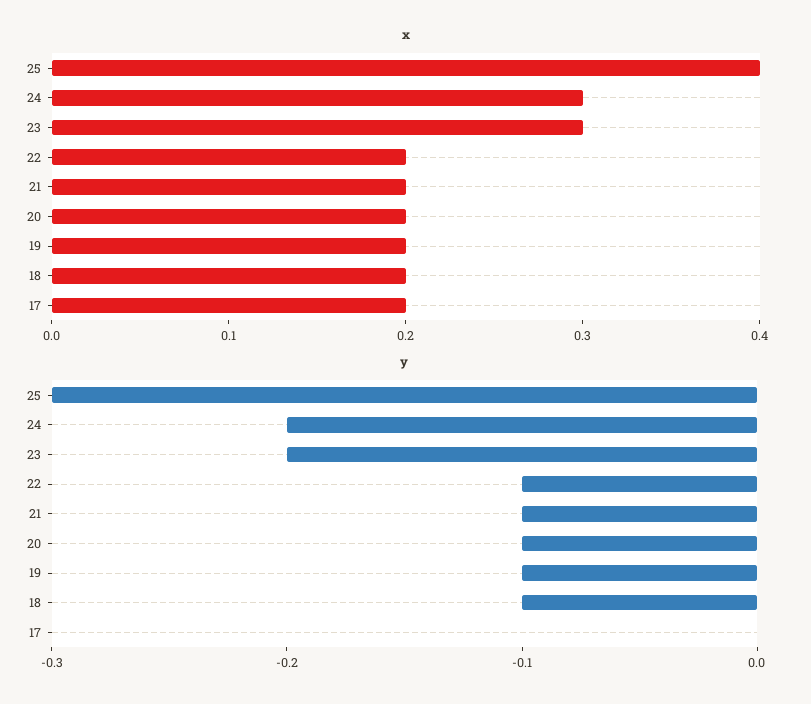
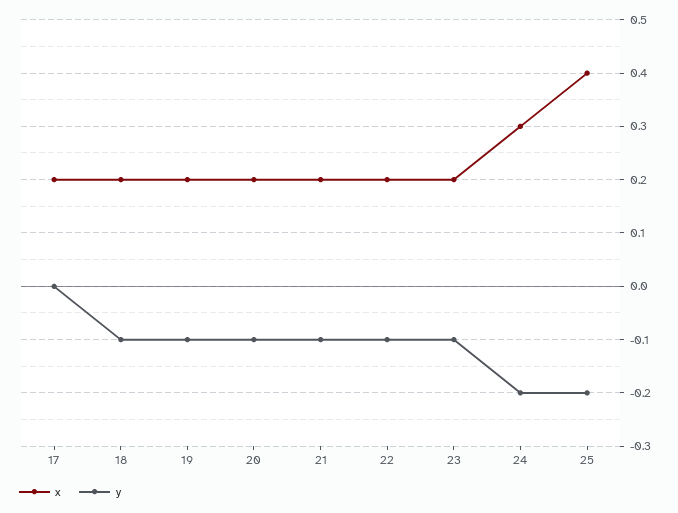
  {
    "x": {
      "25": 0.4,
      "24": 0.3,
-     "23": 0.3,
+     "23": 0.2,
      "22": 0.2,
      "21": 0.2,
      "20": 0.2,
      "19": 0.2,
      "18": 0.2,
      "17": 0.2
    },
    "y": {
-     "25": -0.3,
+     "25": -0.2,
      "24": -0.2,
-     "23": -0.2,
+     "23": -0.1,
      "22": -0.1,
      "21": -0.1,
      "20": -0.1,
      "19": -0.1,
      "18": -0.1,
      "17": 0
    }
  }

